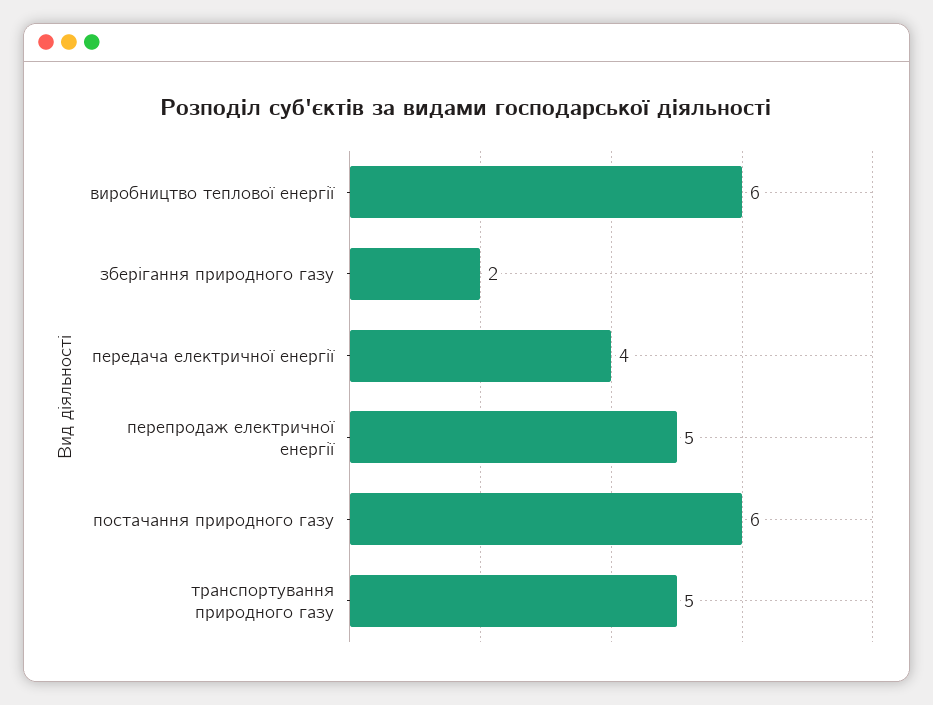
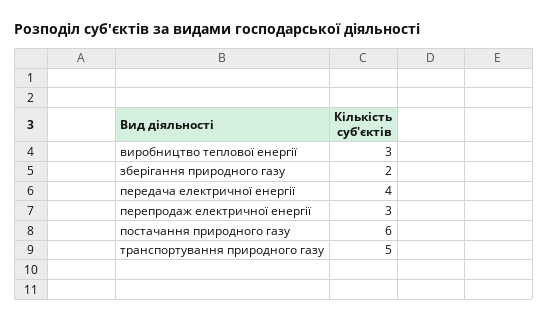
  {
-   "виробництво теплової енергії": 6,
+   "виробництво теплової енергії": 3,
    "зберігання природного газу": 2,
    "передача електричної енергії": 4,
-   "перепродаж електричної енергії": 5,
+   "перепродаж електричної енергії": 3,
    "постачання природного газу": 6,
    "транспортування природного газу": 5
  }

